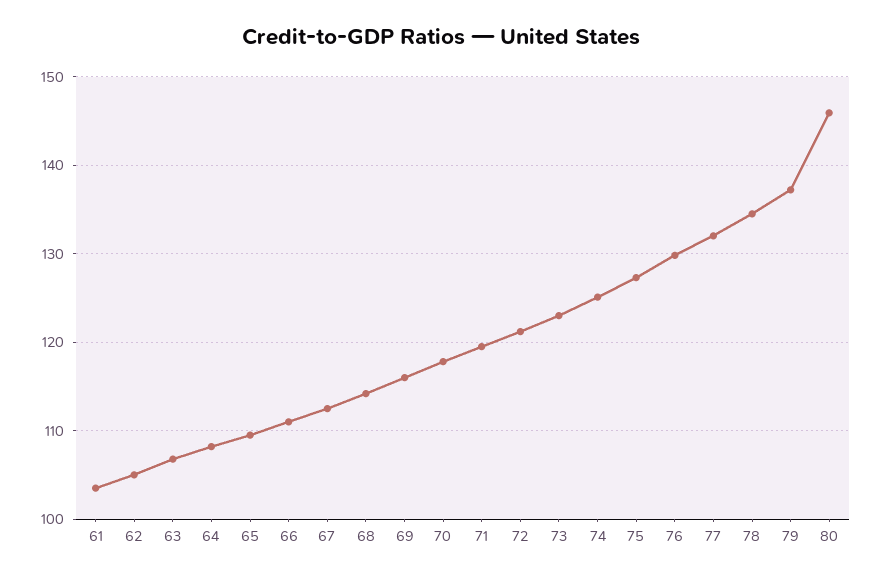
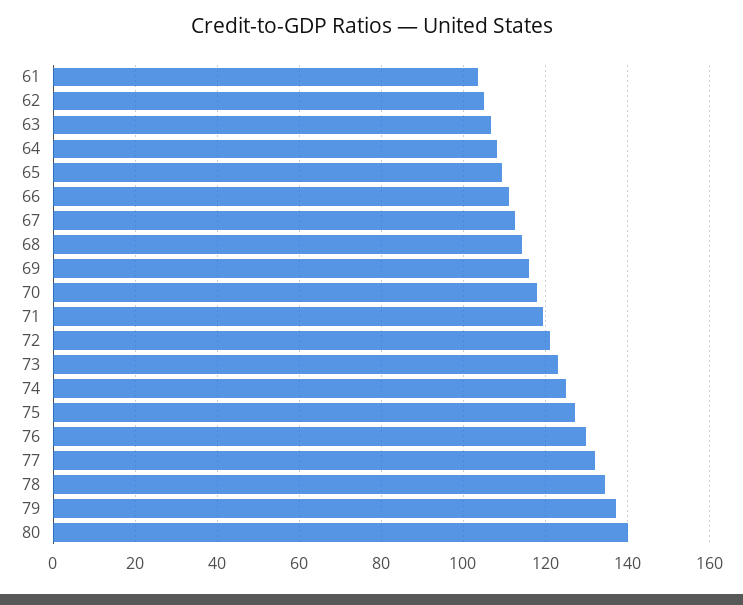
  {
    "61": 104,
    "62": 105,
    "63": 107,
    "64": 108,
    "65": 110,
    "66": 111,
    "67": 113,
    "68": 114,
    "69": 116,
    "70": 118,
    "71": 120,
    "72": 121,
    "73": 123,
    "74": 125,
    "75": 127,
    "76": 130,
    "77": 132,
    "78": 135,
    "79": 137,
-   "80": 146
+   "80": 140
  }

